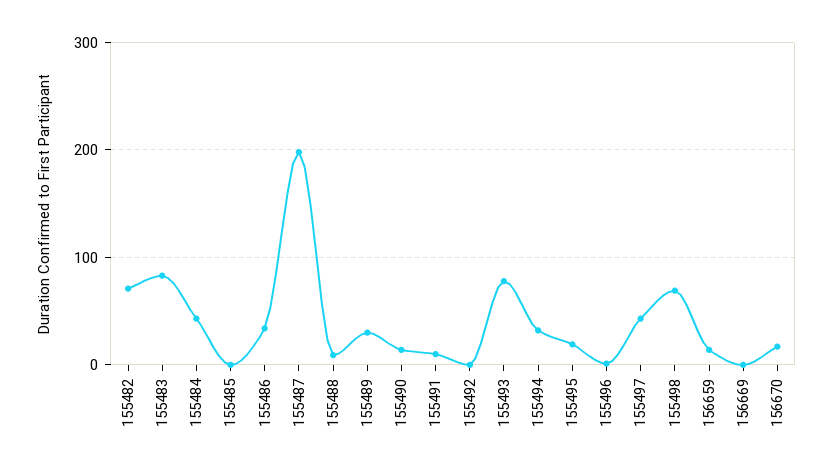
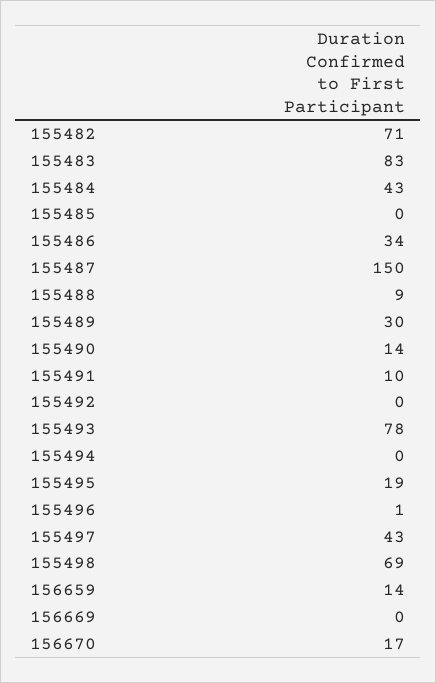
  {
    "155482": 71,
    "155483": 83,
    "155484": 43,
    "155485": 0,
    "155486": 34,
-   "155487": 200,
+   "155487": 150,
    "155488": 9,
    "155489": 30,
    "155490": 14,
    "155491": 10,
    "155492": 0,
    "155493": 78,
-   "155494": 30,
+   "155494": 0,
    "155495": 19,
    "155496": 1,
    "155497": 43,
    "155498": 69,
    "156659": 14,
    "156669": 0,
    "156670": 17
  }

